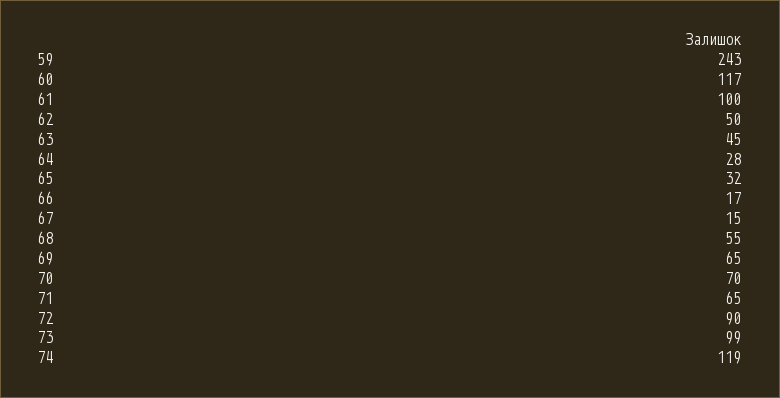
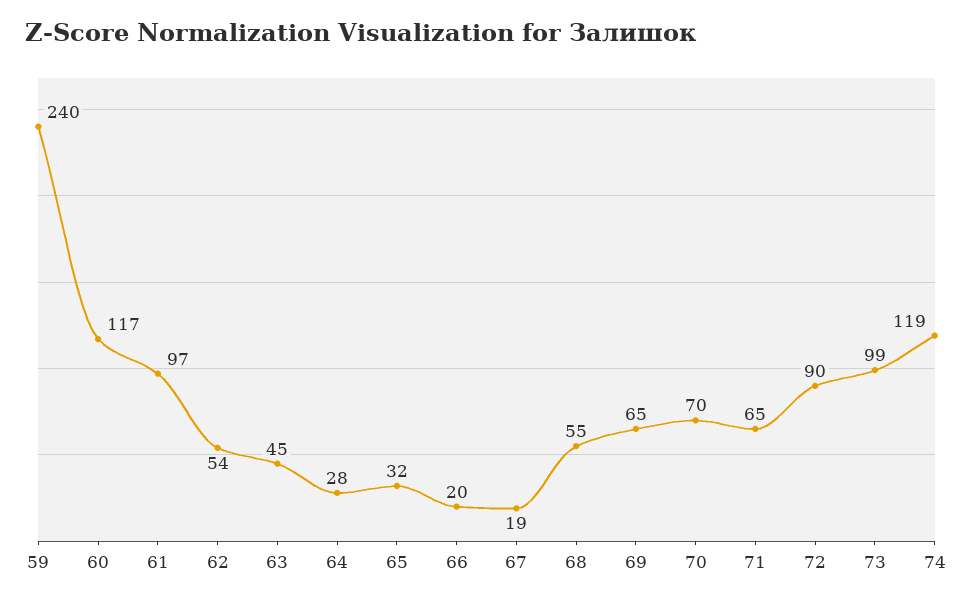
  {
-   "59": 243,
+   "59": 240,
    "60": 117,
-   "61": 100,
+   "61": 97,
-   "62": 50,
+   "62": 54,
    "63": 45,
    "64": 28,
    "65": 32,
-   "66": 17,
+   "66": 20,
-   "67": 15,
+   "67": 19,
    "68": 55,
    "69": 65,
    "70": 70,
    "71": 65,
    "72": 90,
    "73": 99,
    "74": 119
  }

